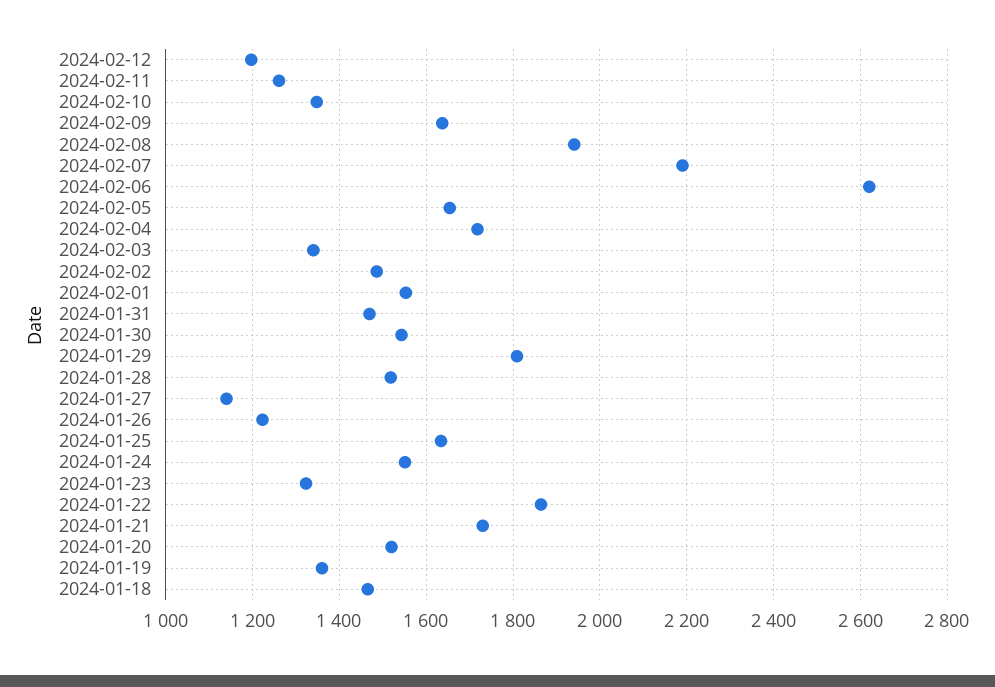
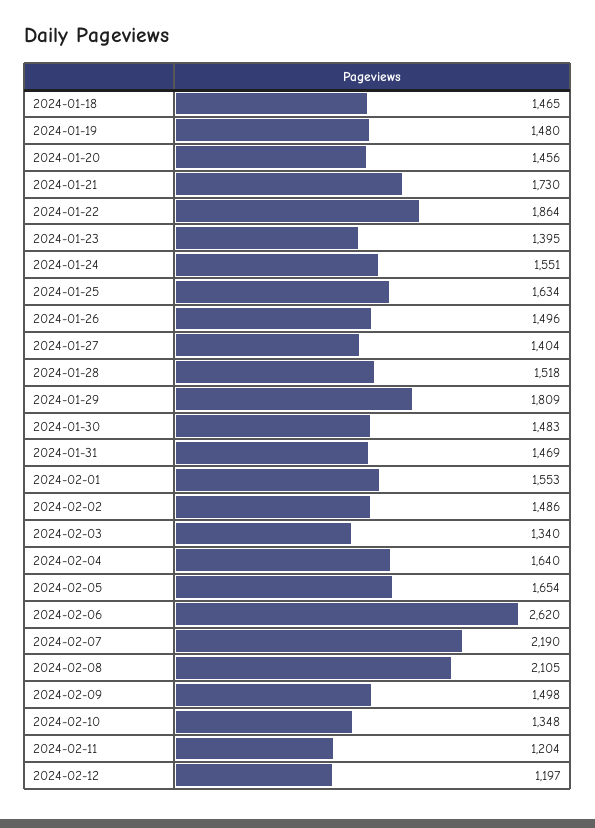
  {
    "2024-02-12": 1197,
-   "2024-02-11": 1260,
+   "2024-02-11": 1204,
    "2024-02-10": 1348,
-   "2024-02-09": 1640,
+   "2024-02-09": 1498,
-   "2024-02-08": 1940,
+   "2024-02-08": 2105,
    "2024-02-07": 2190,
    "2024-02-06": 2620,
    "2024-02-05": 1654,
-   "2024-02-04": 1720,
+   "2024-02-04": 1640,
    "2024-02-03": 1340,
    "2024-02-02": 1486,
    "2024-02-01": 1553,
    "2024-01-31": 1469,
-   "2024-01-30": 1540,
+   "2024-01-30": 1483,
    "2024-01-29": 1809,
    "2024-01-28": 1518,
-   "2024-01-27": 1140,
+   "2024-01-27": 1404,
-   "2024-01-26": 1220,
+   "2024-01-26": 1496,
    "2024-01-25": 1634,
    "2024-01-24": 1551,
-   "2024-01-23": 1320,
+   "2024-01-23": 1395,
    "2024-01-22": 1864,
    "2024-01-21": 1730,
-   "2024-01-20": 1520,
+   "2024-01-20": 1456,
-   "2024-01-19": 1360,
+   "2024-01-19": 1480,
    "2024-01-18": 1465
  }

